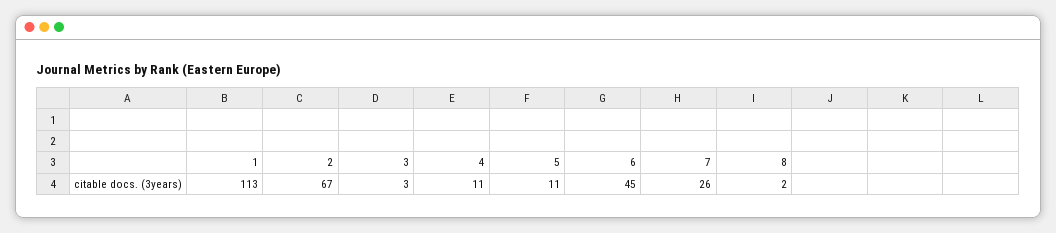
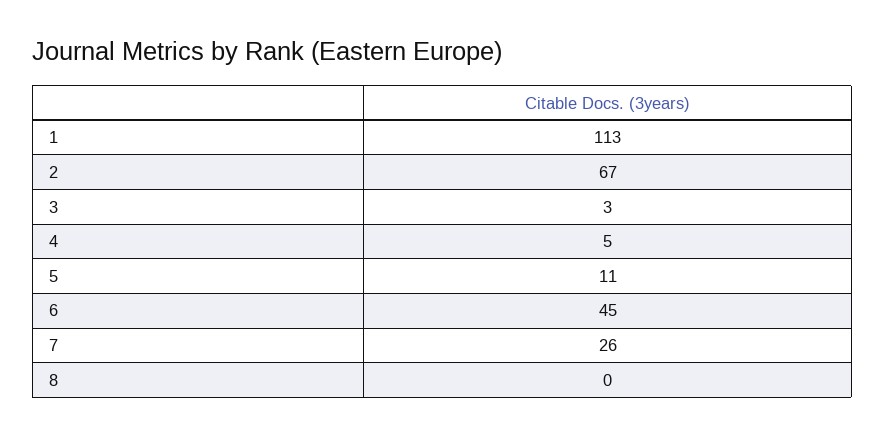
  {
    "1": 113,
    "2": 67,
    "3": 3,
-   "4": 11,
+   "4": 5,
    "5": 11,
    "6": 45,
    "7": 26,
-   "8": 2
+   "8": 0
  }

